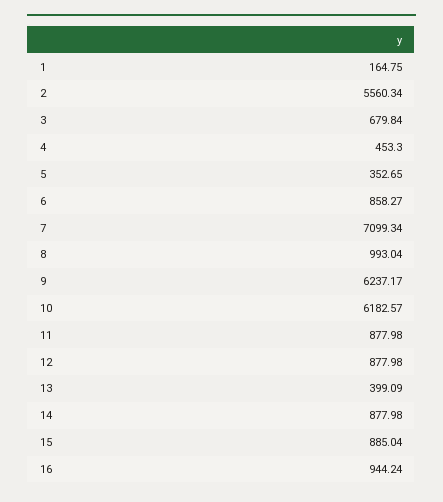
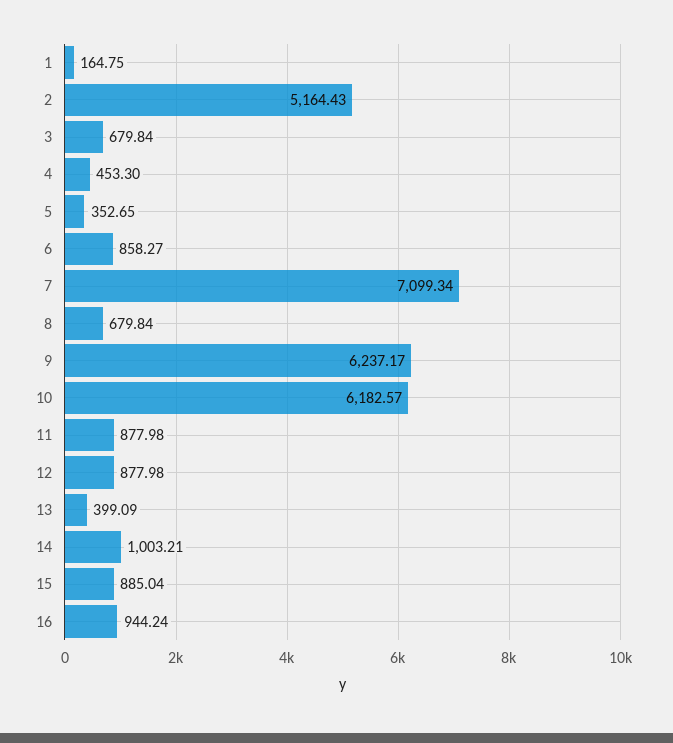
  {
    "1": 164.75,
-   "2": 5560.34,
+   "2": 5164.43,
    "3": 679.84,
    "4": 453.3,
    "5": 352.65,
    "6": 858.27,
    "7": 7099.34,
-   "8": 993.04,
+   "8": 679.84,
    "9": 6237.17,
    "10": 6182.57,
    "11": 877.98,
    "12": 877.98,
    "13": 399.09,
-   "14": 877.98,
+   "14": 1003.21,
    "15": 885.04,
    "16": 944.24
  }

